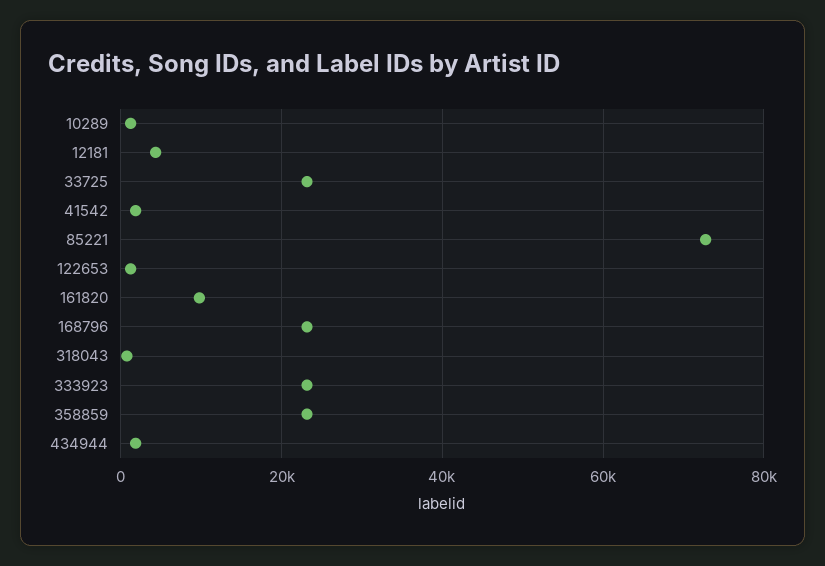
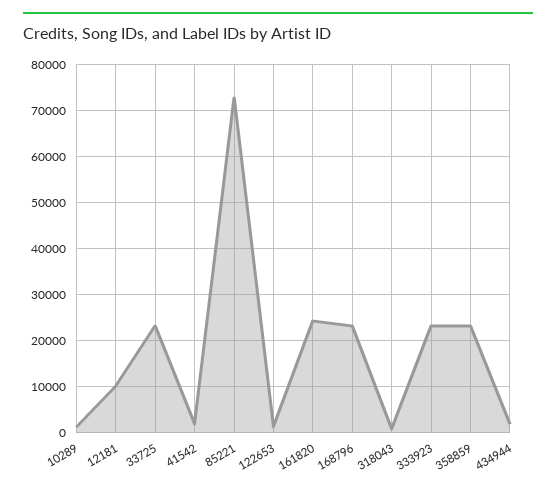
  {
    "10289": 2000,
-   "12181": 4000,
+   "12181": 10000,
    "33725": 24000,
    "41542": 2000,
    "85221": 72000,
    "122653": 2000,
-   "161820": 10000,
+   "161820": 24000,
    "168796": 24000,
    "318043": 0,
    "333923": 24000,
    "358859": 24000,
    "434944": 2000
  }

